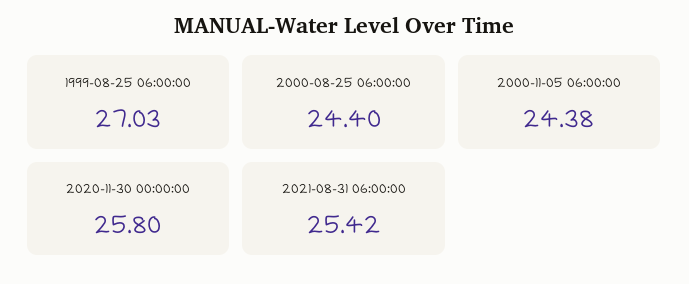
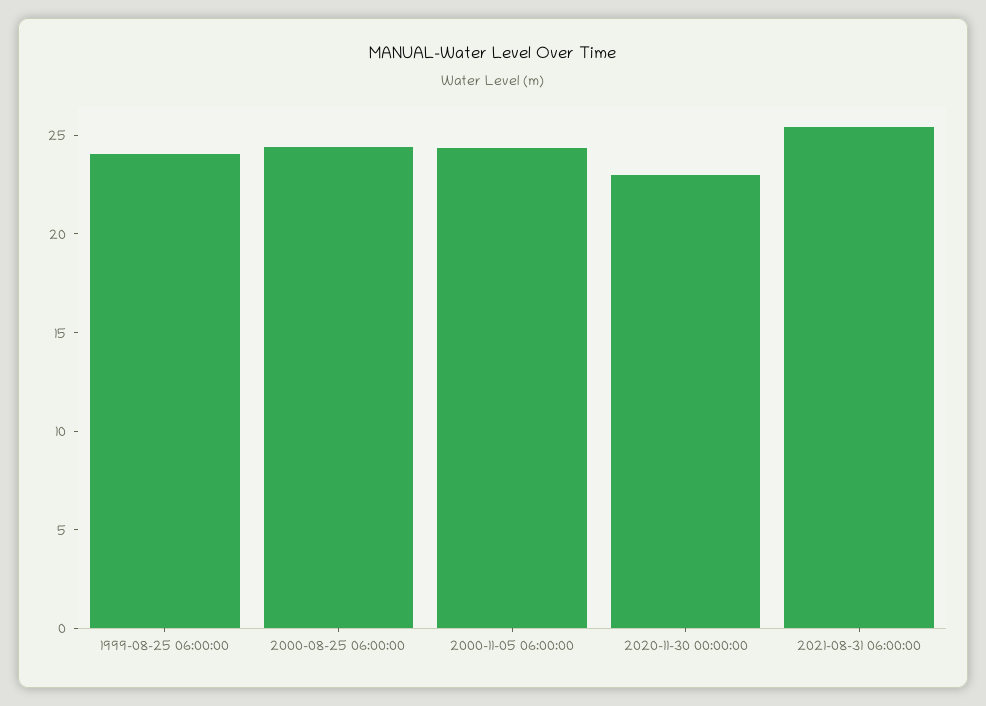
  {
-   "1999-08-25 06:00:00": 27.03,
+   "1999-08-25 06:00:00": 24,
    "2000-08-25 06:00:00": 24.4,
    "2000-11-05 06:00:00": 24.38,
-   "2020-11-30 00:00:00": 25.8,
+   "2020-11-30 00:00:00": 23,
    "2021-08-31 06:00:00": 25.42
  }

